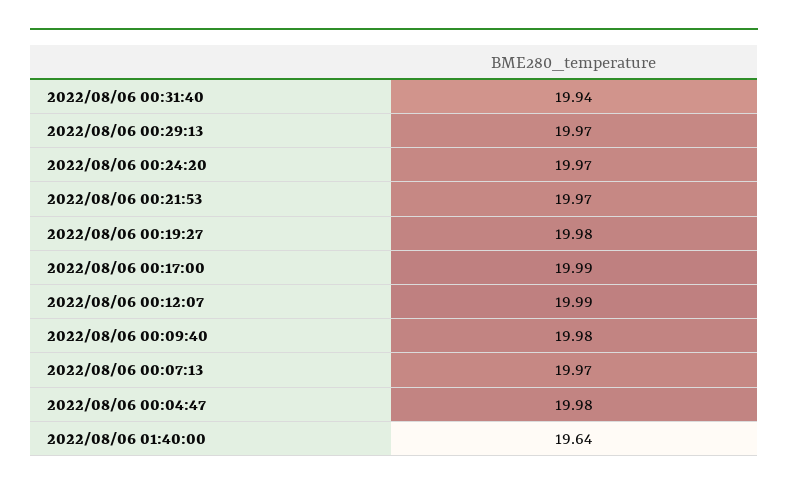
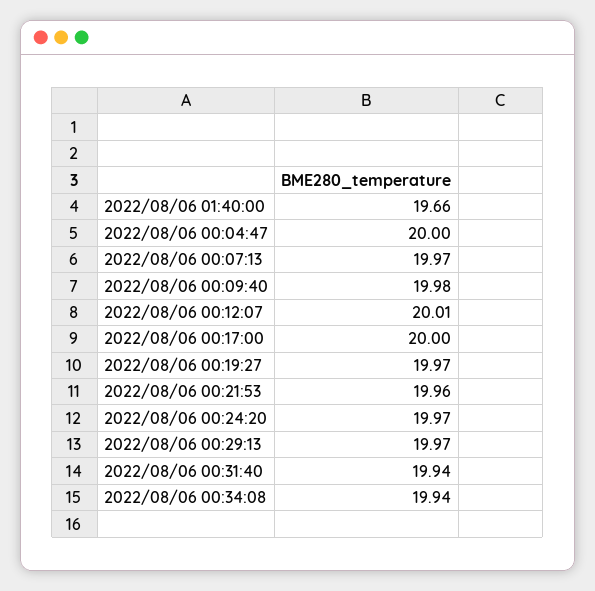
  {
    "2022/08/06 00:31:40": 19.94,
    "2022/08/06 00:29:13": 19.97,
    "2022/08/06 00:24:20": 19.97,
-   "2022/08/06 00:21:53": 19.97,
+   "2022/08/06 00:21:53": 19.96,
-   "2022/08/06 00:19:27": 19.98,
+   "2022/08/06 00:19:27": 19.97,
-   "2022/08/06 00:17:00": 19.99,
+   "2022/08/06 00:17:00": 20,
-   "2022/08/06 00:12:07": 19.99,
+   "2022/08/06 00:12:07": 20.01,
    "2022/08/06 00:09:40": 19.98,
    "2022/08/06 00:07:13": 19.97,
-   "2022/08/06 00:04:47": 19.98,
+   "2022/08/06 00:04:47": 20,
-   "2022/08/06 01:40:00": 19.64
+   "2022/08/06 01:40:00": 19.66,
+   "2022/08/06 00:34:08": 19.94
  }

